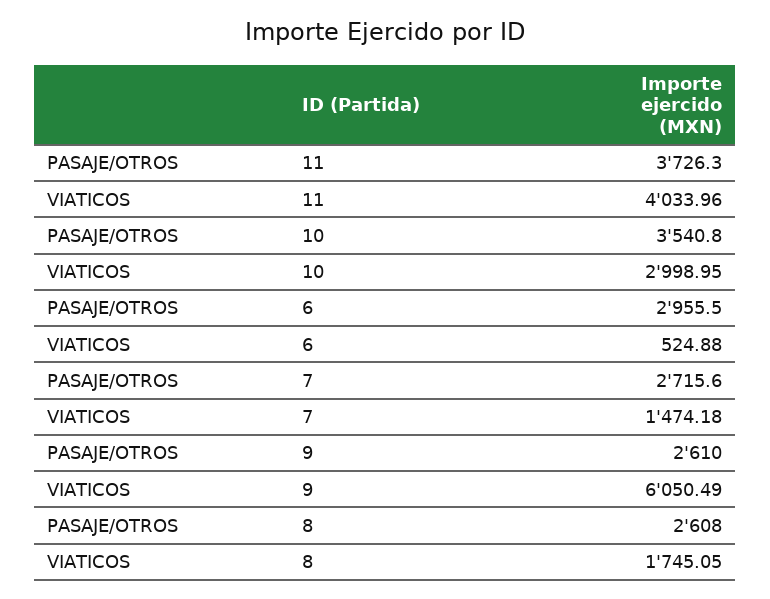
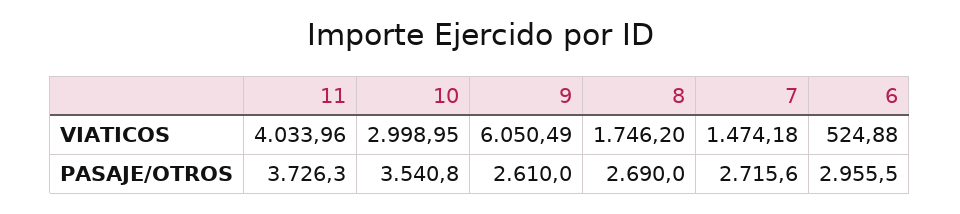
  {
    "PASAJE/OTROS": {
      "11": 3726.3,
      "10": 3540.8,
      "6": 2955.5,
      "7": 2715.6,
      "9": 2610,
-     "8": 2608
+     "8": 2690
    },
    "VIATICOS": {
      "11": 4033.96,
      "10": 2998.95,
      "6": 524.88,
      "7": 1474.18,
      "9": 6050.49,
-     "8": 1745.05
+     "8": 1746.2
    }
  }

